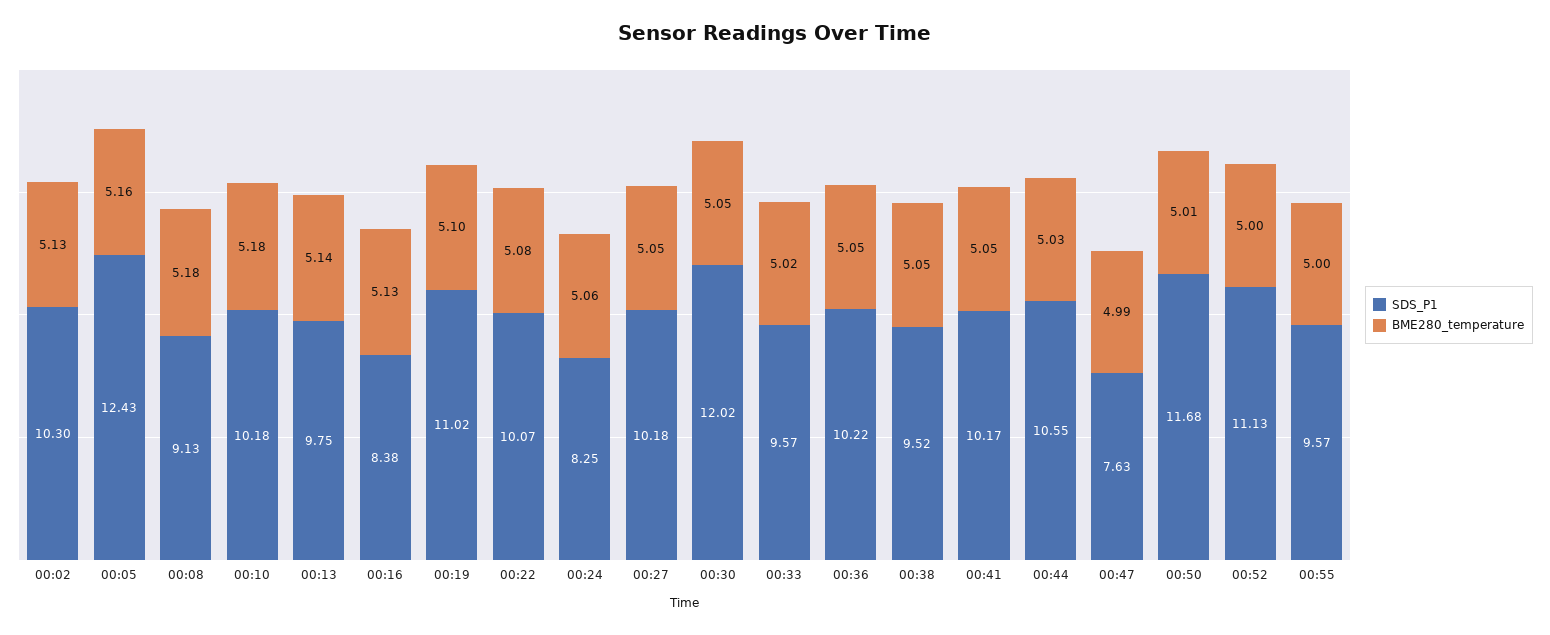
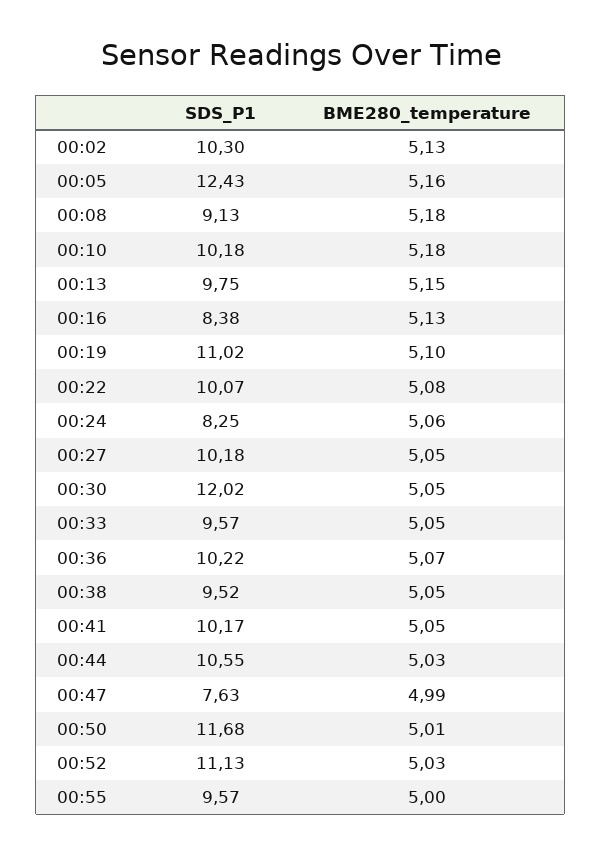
  {
    "SDS_P1": {
      "00:02": 10.3,
      "00:05": 12.43,
      "00:08": 9.13,
      "00:10": 10.18,
      "00:13": 9.75,
      "00:16": 8.38,
      "00:19": 11.02,
      "00:22": 10.07,
      "00:24": 8.25,
      "00:27": 10.18,
      "00:30": 12.02,
      "00:33": 9.57,
      "00:36": 10.22,
      "00:38": 9.52,
      "00:41": 10.17,
      "00:44": 10.55,
      "00:47": 7.63,
      "00:50": 11.68,
      "00:52": 11.13,
      "00:55": 9.57
    },
    "BME280_temperature": {
      "00:02": 5.13,
      "00:05": 5.16,
      "00:08": 5.18,
      "00:10": 5.18,
-     "00:13": 5.14,
+     "00:13": 5.15,
      "00:16": 5.13,
      "00:19": 5.1,
      "00:22": 5.08,
      "00:24": 5.06,
      "00:27": 5.05,
      "00:30": 5.05,
-     "00:33": 5.02,
+     "00:33": 5.05,
-     "00:36": 5.05,
+     "00:36": 5.07,
      "00:38": 5.05,
      "00:41": 5.05,
      "00:44": 5.03,
      "00:47": 4.99,
      "00:50": 5.01,
-     "00:52": 5,
+     "00:52": 5.03,
      "00:55": 5
    }
  }

